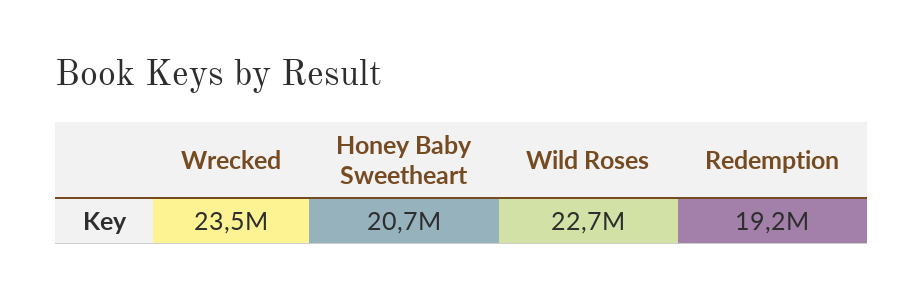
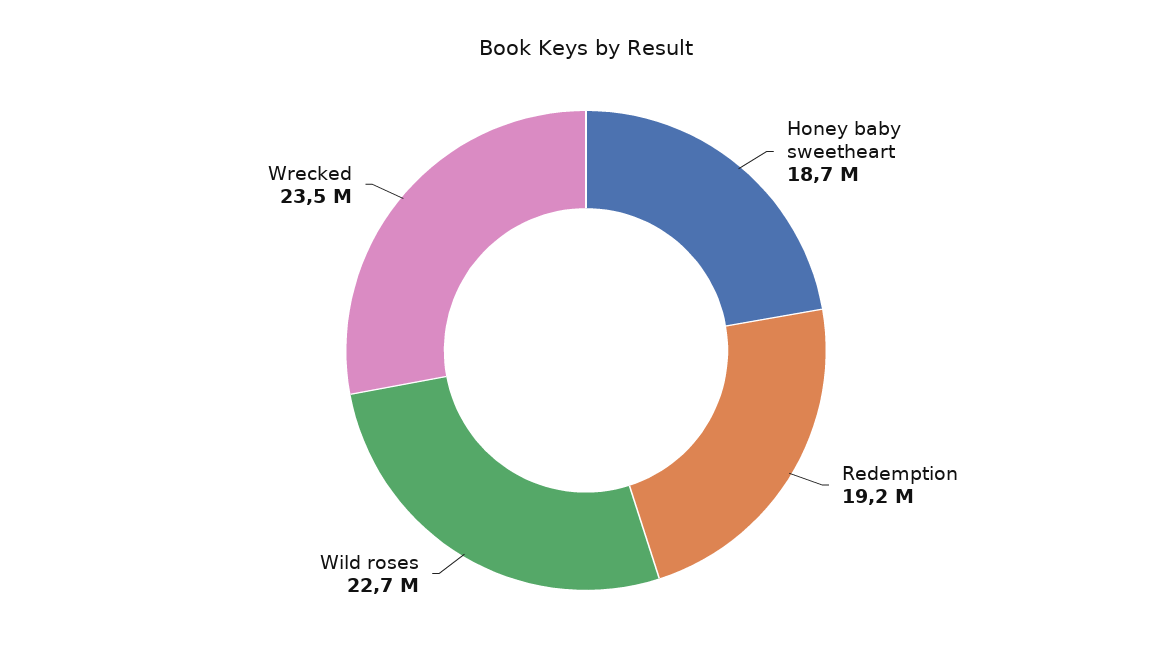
  {
    "Wrecked": 23500000,
-   "Honey Baby Sweetheart": 20700000,
+   "Honey Baby Sweetheart": 18700000,
    "Wild Roses": 22700000,
    "Redemption": 19200000
  }

